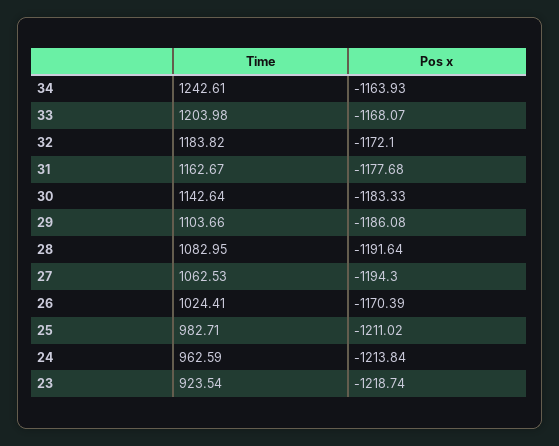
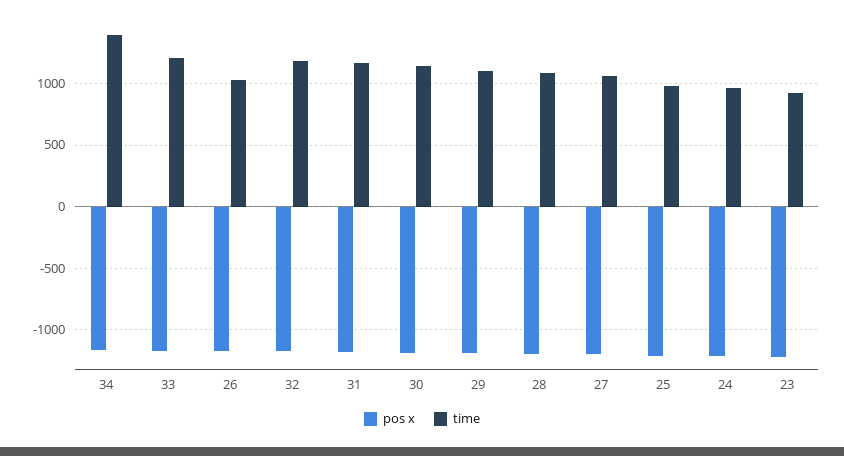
  {
    "Time": {
-     "34": 1242.61,
+     "34": 1400,
      "33": 1203.98,
      "32": 1183.82,
      "31": 1162.67,
      "30": 1142.64,
      "29": 1103.66,
      "28": 1082.95,
      "27": 1062.53,
      "26": 1024.41,
      "25": 982.71,
      "24": 962.59,
      "23": 923.54
    },
    "Pos x": {
      "34": -1163.93,
      "33": -1168.07,
      "32": -1172.1,
      "31": -1177.68,
      "30": -1183.33,
      "29": -1186.08,
      "28": -1191.64,
      "27": -1194.3,
      "26": -1170.39,
      "25": -1211.02,
      "24": -1213.84,
      "23": -1218.74
    }
  }

